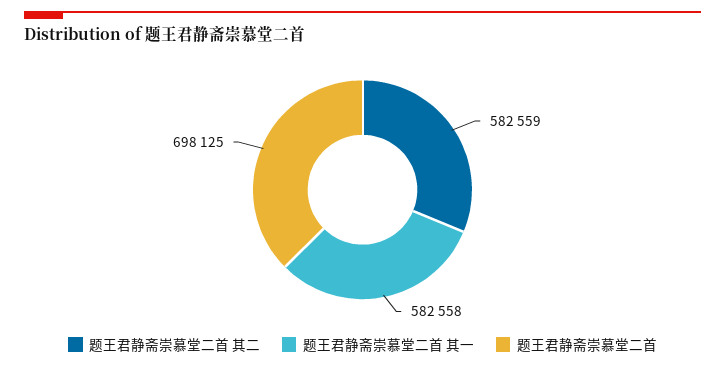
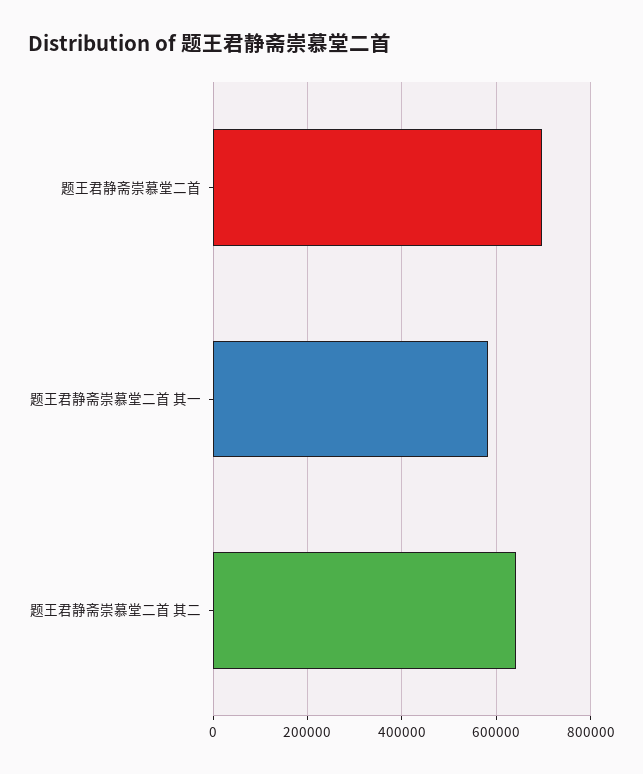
  {
-   "题王君静斋崇慕堂二首 其二": 582559,
+   "题王君静斋崇慕堂二首 其二": 640000,
    "题王君静斋崇慕堂二首 其一": 582558,
    "题王君静斋崇慕堂二首": 698125
  }

